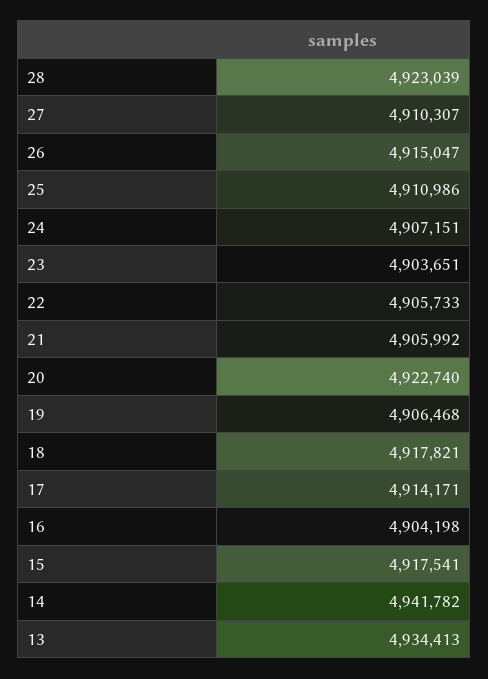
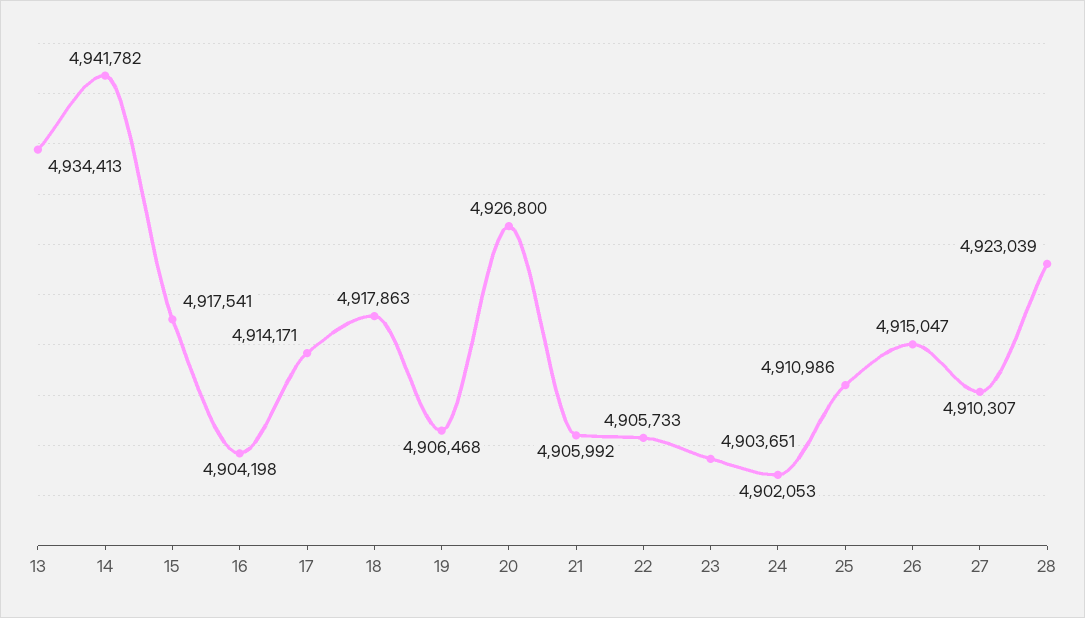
  {
    "28": 4923039,
    "27": 4910307,
    "26": 4915047,
    "25": 4910986,
-   "24": 4907151,
+   "24": 4902053,
    "23": 4903651,
    "22": 4905733,
    "21": 4905992,
-   "20": 4922740,
+   "20": 4926800,
    "19": 4906468,
-   "18": 4917821,
+   "18": 4917863,
    "17": 4914171,
    "16": 4904198,
    "15": 4917541,
    "14": 4941782,
    "13": 4934413
  }

